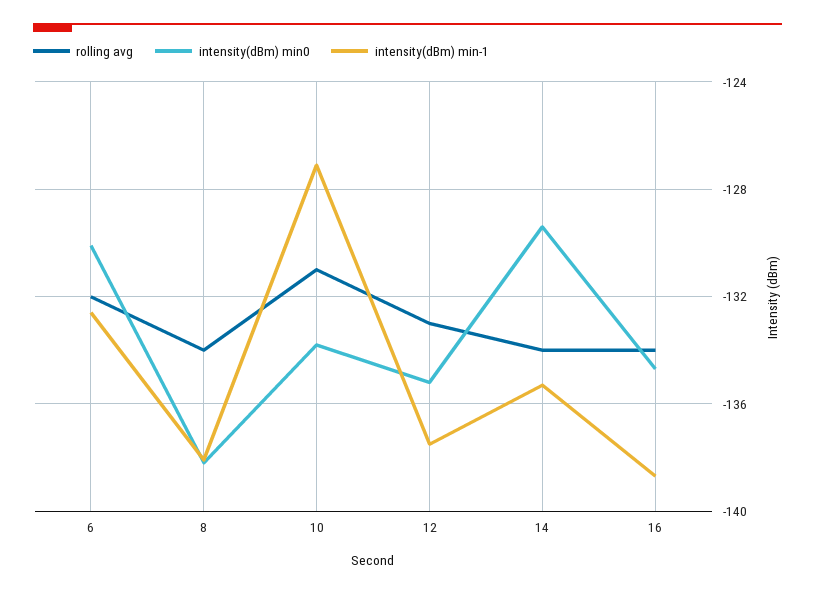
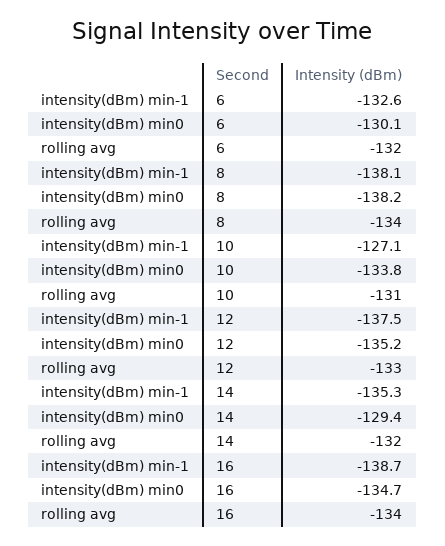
  {
    "rolling avg": {
      "6": -132,
      "8": -134,
      "10": -131,
      "12": -133,
-     "14": -134,
+     "14": -132,
      "16": -134
    },
    "intensity(dBm) min0": {
      "6": -130.1,
      "8": -138.2,
      "10": -133.8,
      "12": -135.2,
      "14": -129.4,
      "16": -134.7
    },
    "intensity(dBm) min-1": {
      "6": -132.6,
      "8": -138.1,
      "10": -127.1,
      "12": -137.5,
      "14": -135.3,
      "16": -138.7
    }
  }

